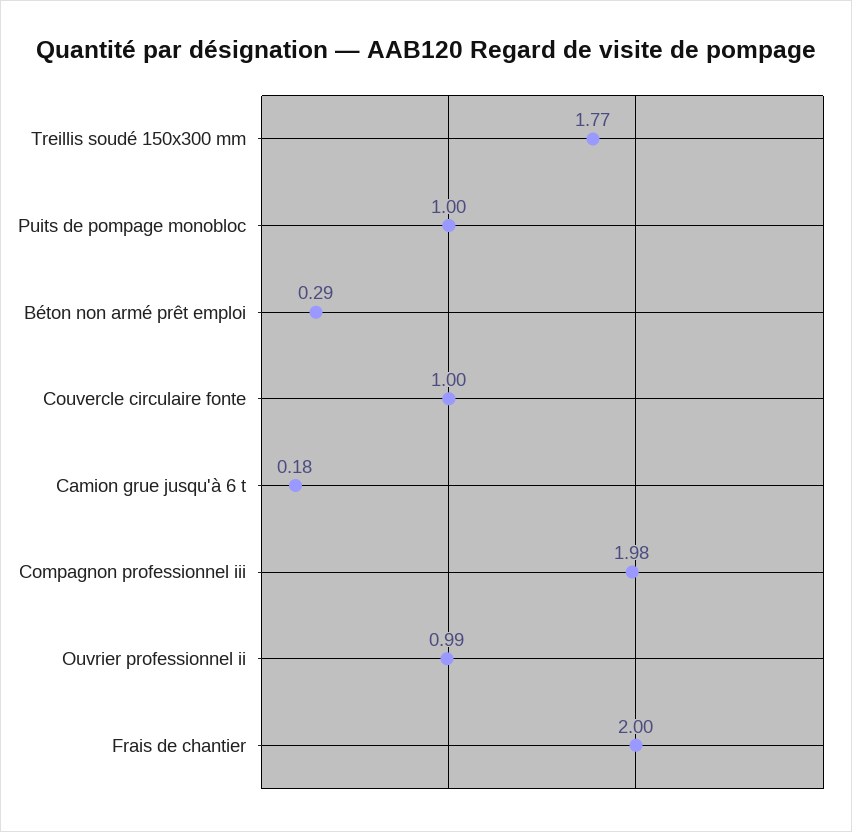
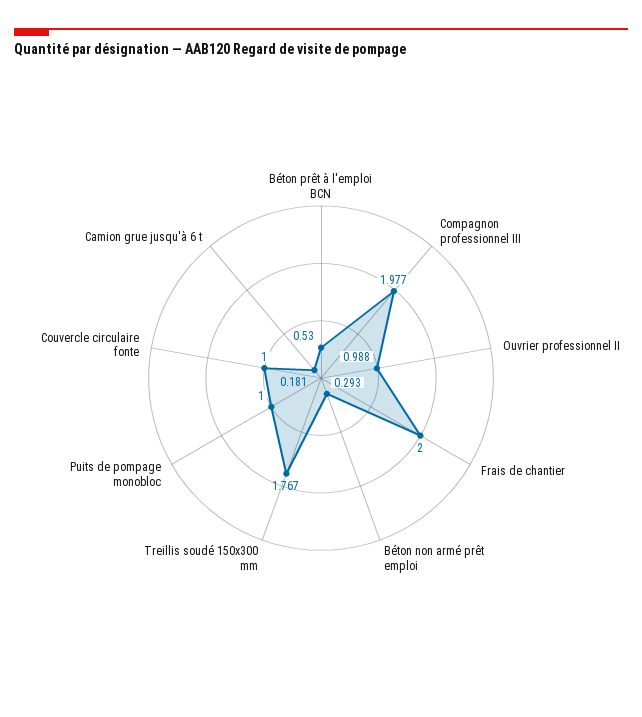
  {
    "Treillis soudé 150x300 mm": 1.767,
    "Puits de pompage monobloc": 1,
    "Béton non armé prêt emploi": 0.293,
    "Couvercle circulaire fonte": 1,
    "Camion grue jusqu'à 6 t": 0.181,
    "Compagnon professionnel iii": 1.977,
    "Ouvrier professionnel ii": 0.988,
-   "Frais de chantier": 2
+   "Frais de chantier": 2,
+   "Béton prêt à l'emploi BCN": 0.53
  }

